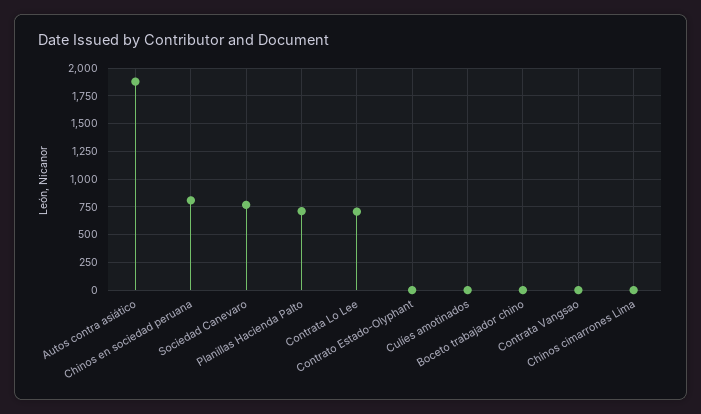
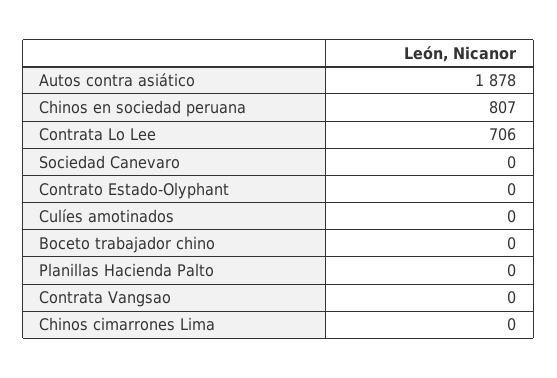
  {
    "Autos contra asiático": 1878,
    "Chinos en sociedad peruana": 807,
-   "Sociedad Canevaro": 750,
+   "Sociedad Canevaro": 0,
-   "Planillas Hacienda Palto": 750,
+   "Planillas Hacienda Palto": 0,
    "Contrata Lo Lee": 706,
    "Contrato Estado-Olyphant": 0,
    "Culíes amotinados": 0,
    "Boceto trabajador chino": 0,
    "Contrata Vangsao": 0,
    "Chinos cimarrones Lima": 0
  }

